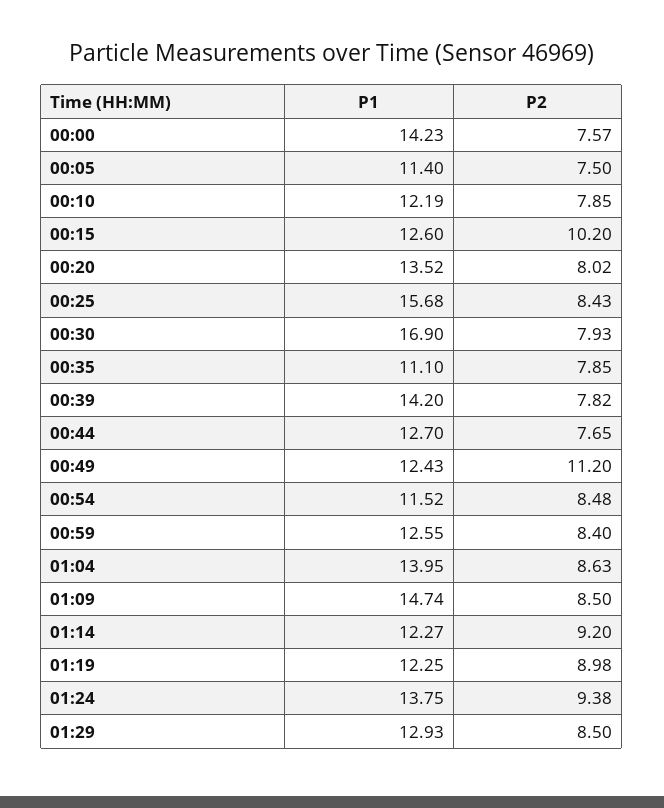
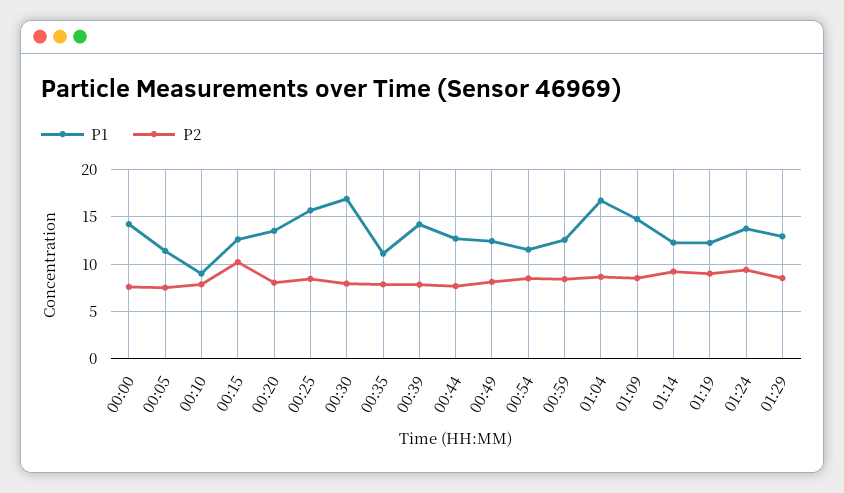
  {
    "P1": {
      "00:00": 14.23,
      "00:05": 11.4,
-     "00:10": 12.19,
+     "00:10": 9,
      "00:15": 12.6,
      "00:20": 13.52,
      "00:25": 15.68,
      "00:30": 16.9,
      "00:35": 11.1,
      "00:39": 14.2,
      "00:44": 12.7,
      "00:49": 12.43,
      "00:54": 11.52,
      "00:59": 12.55,
-     "01:04": 13.95,
+     "01:04": 17,
      "01:09": 14.74,
      "01:14": 12.27,
      "01:19": 12.25,
      "01:24": 13.75,
      "01:29": 12.93
    },
    "P2": {
      "00:00": 7.57,
      "00:05": 7.5,
      "00:10": 7.85,
      "00:15": 10.2,
      "00:20": 8.02,
      "00:25": 8.43,
      "00:30": 7.93,
      "00:35": 7.85,
      "00:39": 7.82,
      "00:44": 7.65,
-     "00:49": 11.2,
+     "00:49": 8,
      "00:54": 8.48,
      "00:59": 8.4,
      "01:04": 8.63,
      "01:09": 8.5,
      "01:14": 9.2,
      "01:19": 8.98,
      "01:24": 9.38,
      "01:29": 8.5
    }
  }

